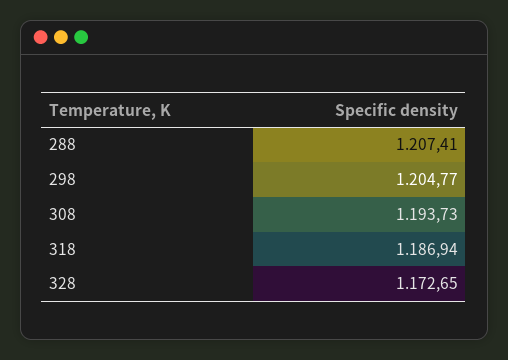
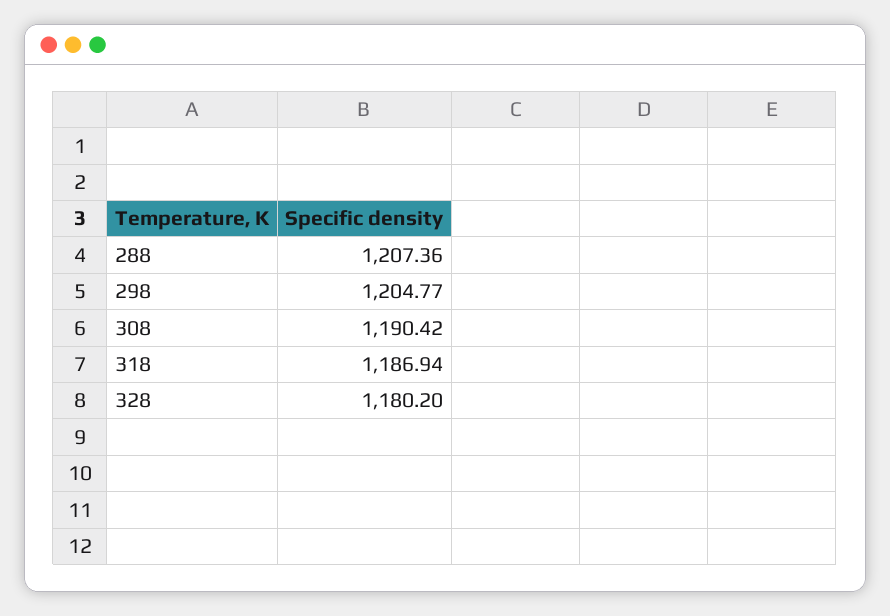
  {
-   "288": 1207.41,
+   "288": 1207.36,
    "298": 1204.77,
-   "308": 1193.73,
+   "308": 1190.42,
    "318": 1186.94,
-   "328": 1172.65
+   "328": 1180.2
  }

